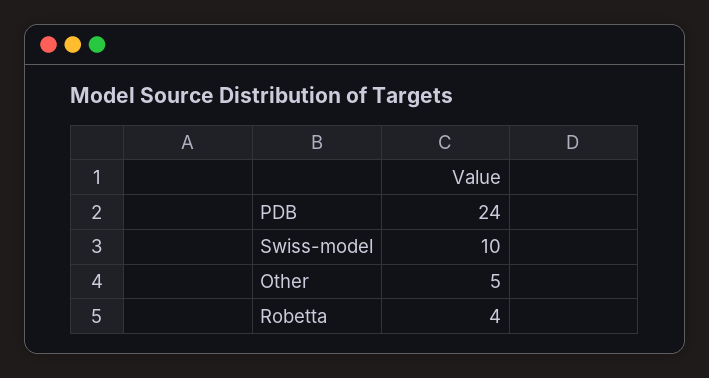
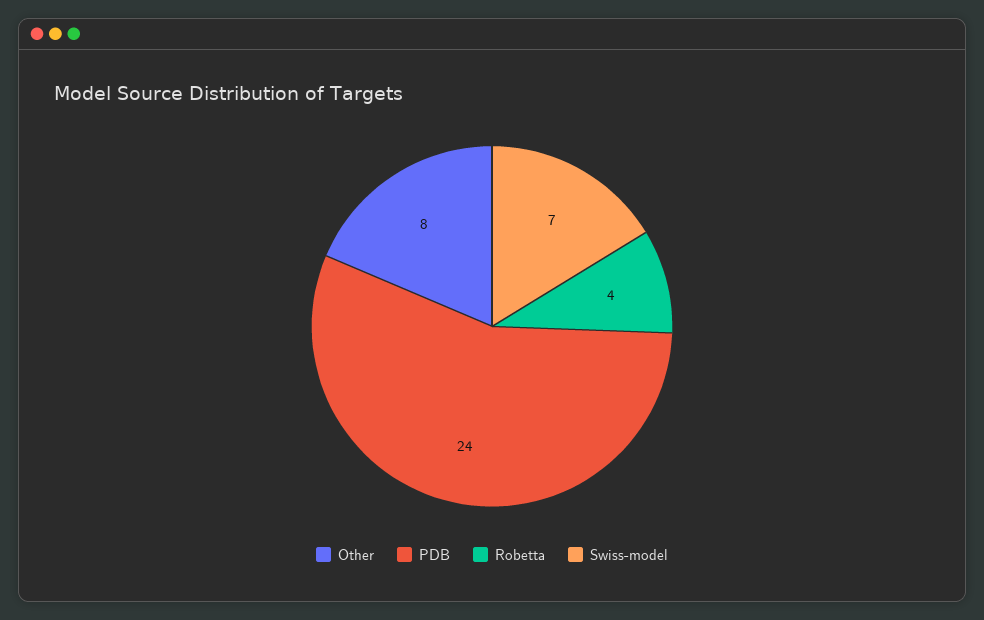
  {
    "PDB": 24,
-   "Swiss-model": 10,
+   "Swiss-model": 7,
-   "Other": 5,
+   "Other": 8,
    "Robetta": 4
  }

